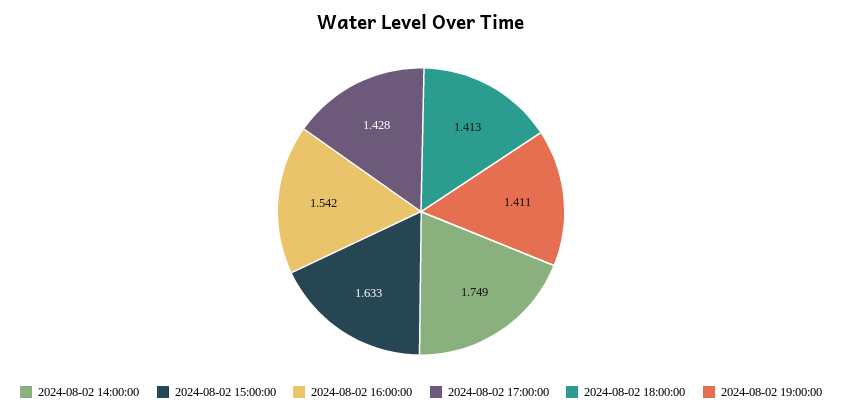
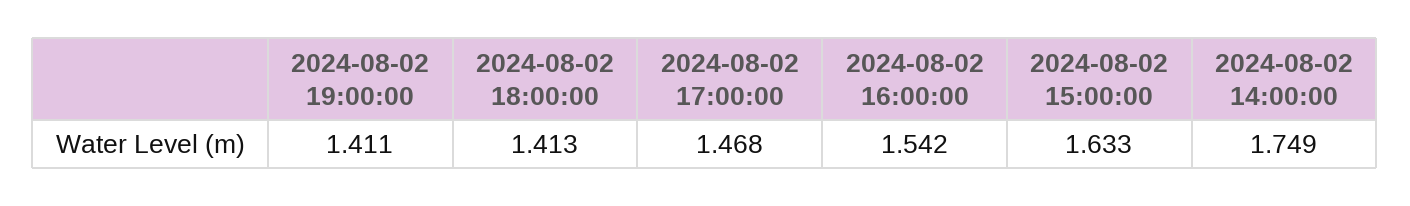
  {
    "2024-08-02 14:00:00": 1.749,
    "2024-08-02 15:00:00": 1.633,
    "2024-08-02 16:00:00": 1.542,
-   "2024-08-02 17:00:00": 1.428,
+   "2024-08-02 17:00:00": 1.468,
    "2024-08-02 18:00:00": 1.413,
    "2024-08-02 19:00:00": 1.411
  }

